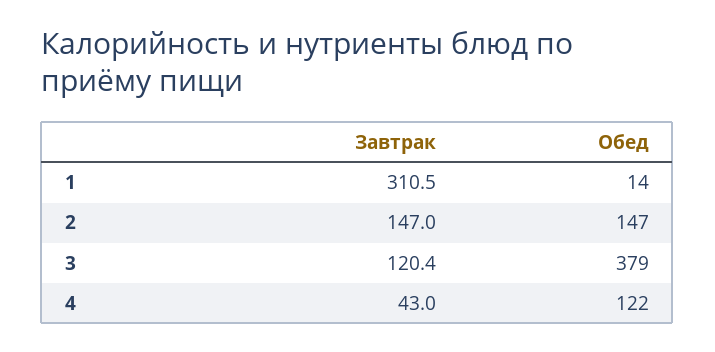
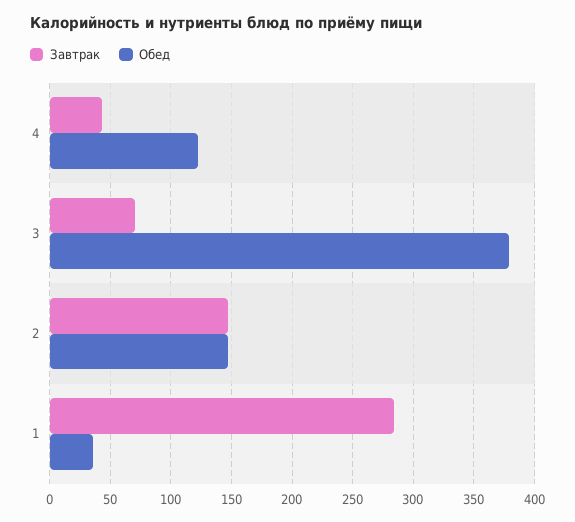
  {
    "Завтрак": {
-     "1": 310.5,
+     "1": 285,
      "2": 147,
-     "3": 120.4,
+     "3": 70,
      "4": 43
    },
    "Обед": {
-     "1": 14,
+     "1": 35,
      "2": 147,
      "3": 379,
      "4": 122
    }
  }

